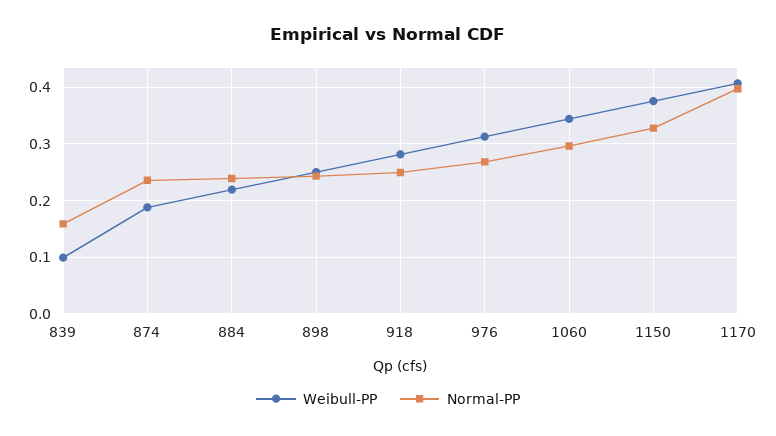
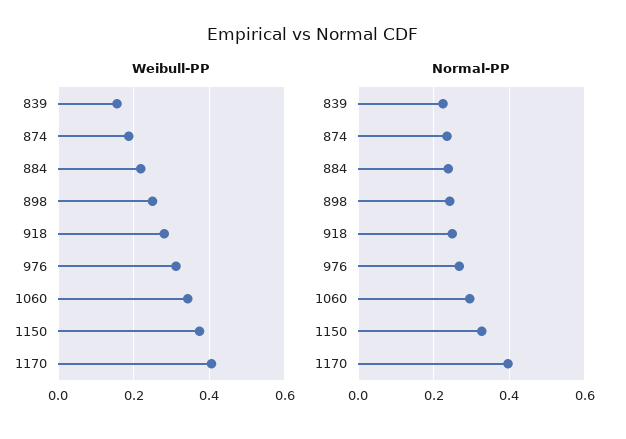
  {
    "Weibull-PP": {
-     "839": 0.1,
+     "839": 0.16,
      "874": 0.18,
      "884": 0.22,
      "898": 0.26,
      "918": 0.28,
      "976": 0.32,
      "1060": 0.34,
      "1150": 0.38,
      "1170": 0.4
    },
    "Normal-PP": {
-     "839": 0.16,
+     "839": 0.22,
      "874": 0.24,
      "884": 0.24,
      "898": 0.24,
      "918": 0.24,
      "976": 0.26,
      "1060": 0.3,
      "1150": 0.32,
      "1170": 0.4
    }
  }

